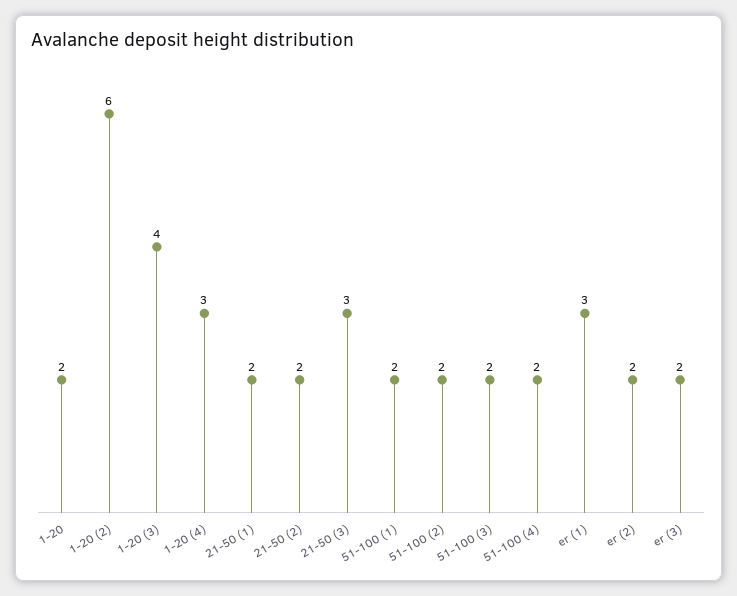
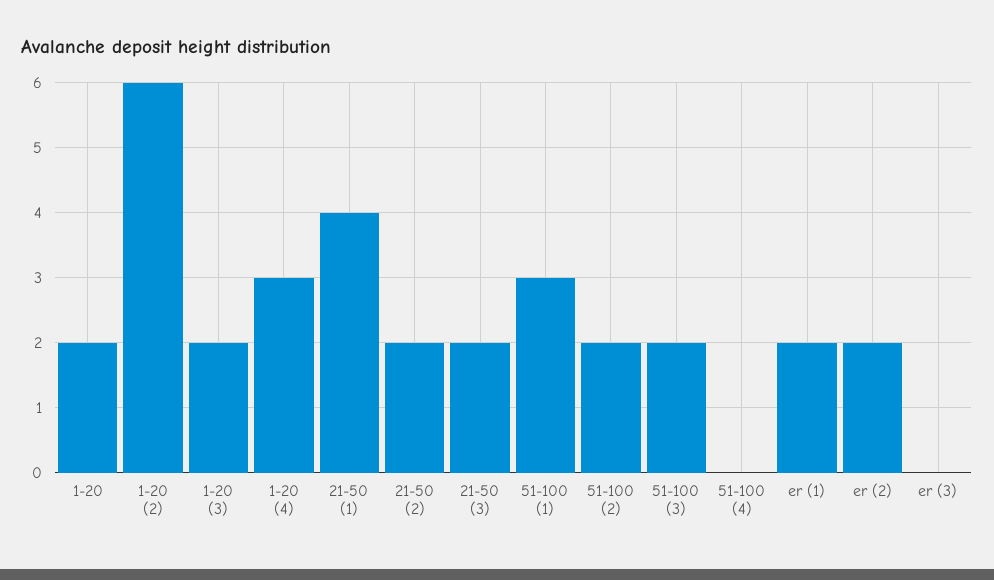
  {
    "1-20": 2,
    "1-20 (2)": 6,
-   "1-20 (3)": 4,
+   "1-20 (3)": 2,
    "1-20 (4)": 3,
-   "21-50 (1)": 2,
+   "21-50 (1)": 4,
    "21-50 (2)": 2,
-   "21-50 (3)": 3,
+   "21-50 (3)": 2,
-   "51-100 (1)": 2,
+   "51-100 (1)": 3,
    "51-100 (2)": 2,
    "51-100 (3)": 2,
-   "51-100 (4)": 2,
+   "51-100 (4)": 0,
-   "er (1)": 3,
+   "er (1)": 2,
    "er (2)": 2,
-   "er (3)": 2
+   "er (3)": 0
  }

